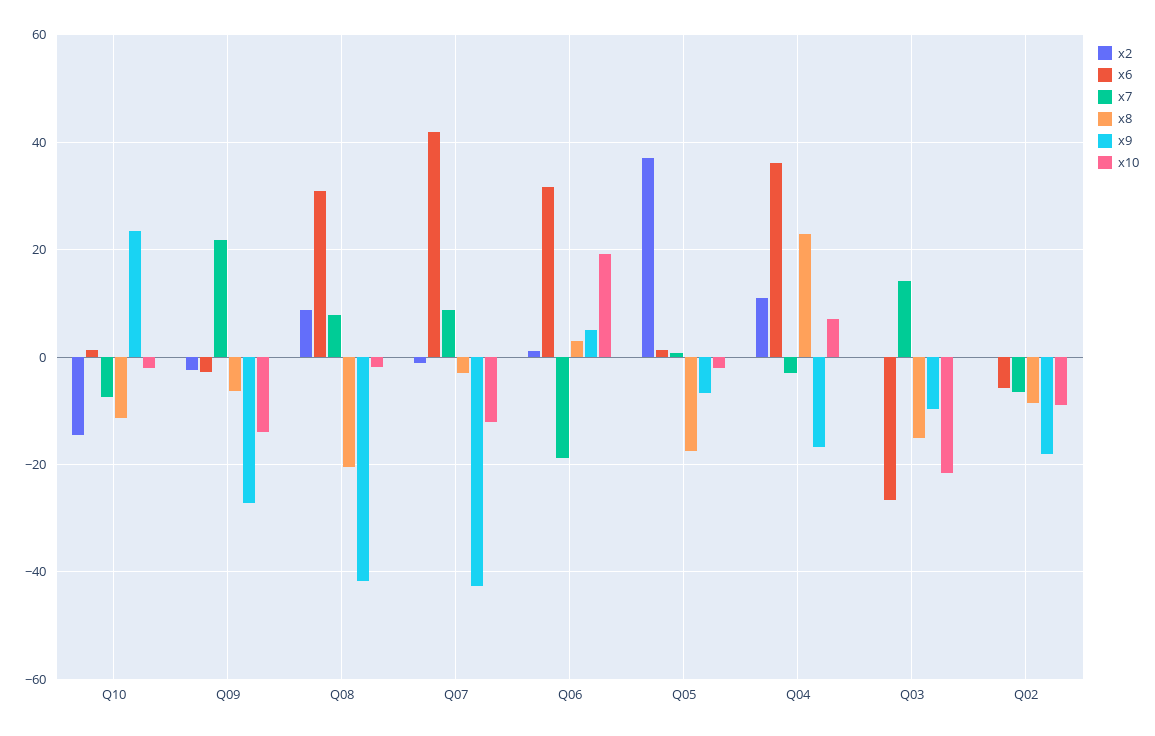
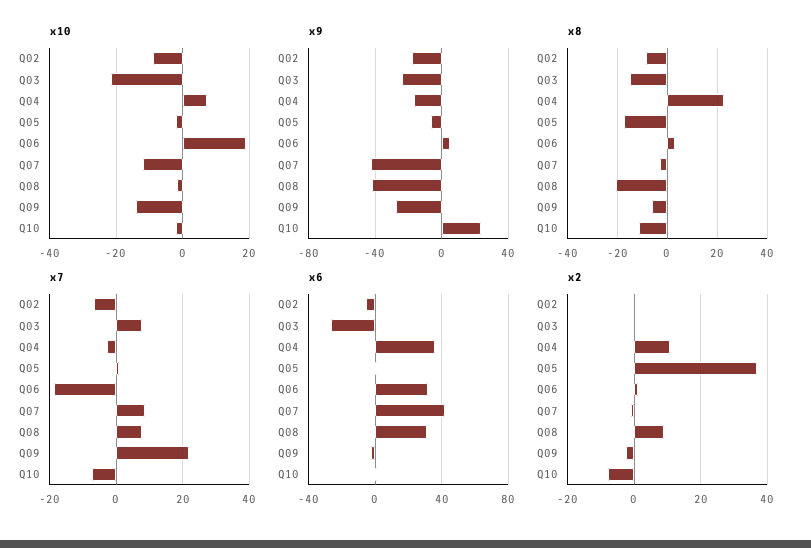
  {
    "x2": {
-     "Q10": -14,
+     "Q10": -8,
      "Q09": -2,
      "Q08": 8,
      "Q07": -2,
      "Q06": 2,
      "Q05": 38,
      "Q04": 10,
      "Q03": 0,
      "Q02": 0
    },
    "x6": {
      "Q10": 2,
      "Q09": -2,
      "Q08": 30,
      "Q07": 42,
      "Q06": 32,
      "Q05": 2,
      "Q04": 36,
      "Q03": -26,
      "Q02": -6
    },
    "x7": {
      "Q10": -8,
      "Q09": 22,
      "Q08": 8,
      "Q07": 8,
      "Q06": -18,
      "Q05": 0,
      "Q04": -2,
-     "Q03": 14,
+     "Q03": 8,
      "Q02": -6
    },
    "x8": {
      "Q10": -12,
      "Q09": -6,
      "Q08": -20,
      "Q07": -2,
      "Q06": 4,
      "Q05": -18,
      "Q04": 22,
      "Q03": -16,
      "Q02": -8
    },
    "x9": {
      "Q10": 24,
      "Q09": -28,
      "Q08": -42,
      "Q07": -42,
      "Q06": 6,
      "Q05": -6,
      "Q04": -16,
-     "Q03": -10,
+     "Q03": -25,
      "Q02": -18
    },
    "x10": {
      "Q10": -2,
      "Q09": -14,
      "Q08": -2,
      "Q07": -12,
      "Q06": 20,
      "Q05": -2,
      "Q04": 8,
      "Q03": -22,
      "Q02": -8
    }
  }

